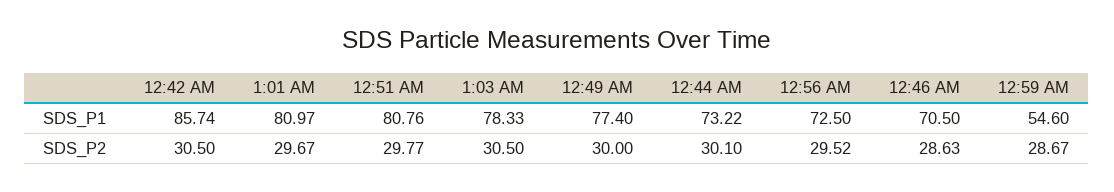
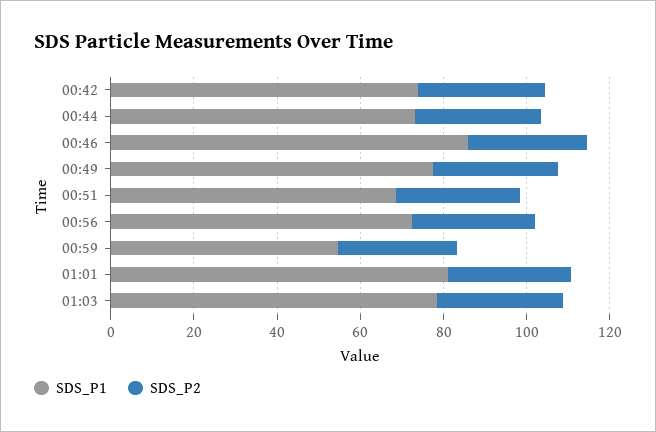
  {
    "SDS_P1": {
-     "12:42 AM": 85.74,
+     "12:42 AM": 75,
      "1:01 AM": 80.97,
-     "12:51 AM": 80.76,
+     "12:51 AM": 70,
      "1:03 AM": 78.33,
      "12:49 AM": 77.4,
      "12:44 AM": 73.22,
      "12:56 AM": 72.5,
-     "12:46 AM": 70.5,
+     "12:46 AM": 85,
      "12:59 AM": 54.6
    },
    "SDS_P2": {
      "12:42 AM": 30.5,
      "1:01 AM": 29.67,
      "12:51 AM": 29.77,
      "1:03 AM": 30.5,
      "12:49 AM": 30,
      "12:44 AM": 30.1,
      "12:56 AM": 29.52,
      "12:46 AM": 28.63,
      "12:59 AM": 28.67
    }
  }

